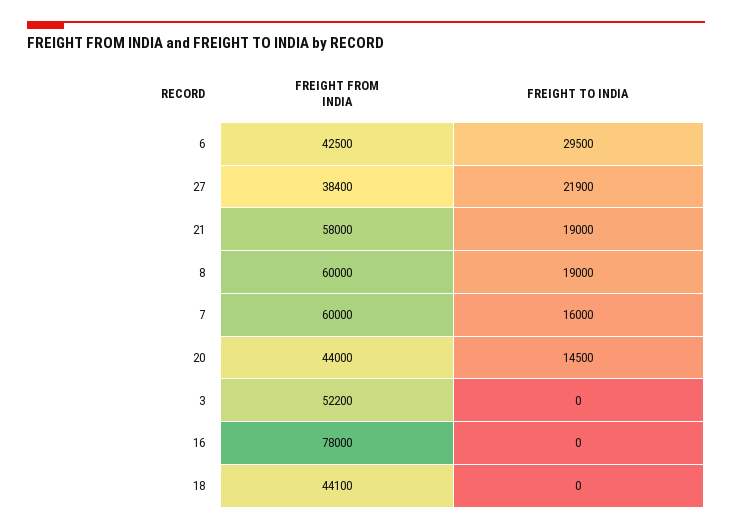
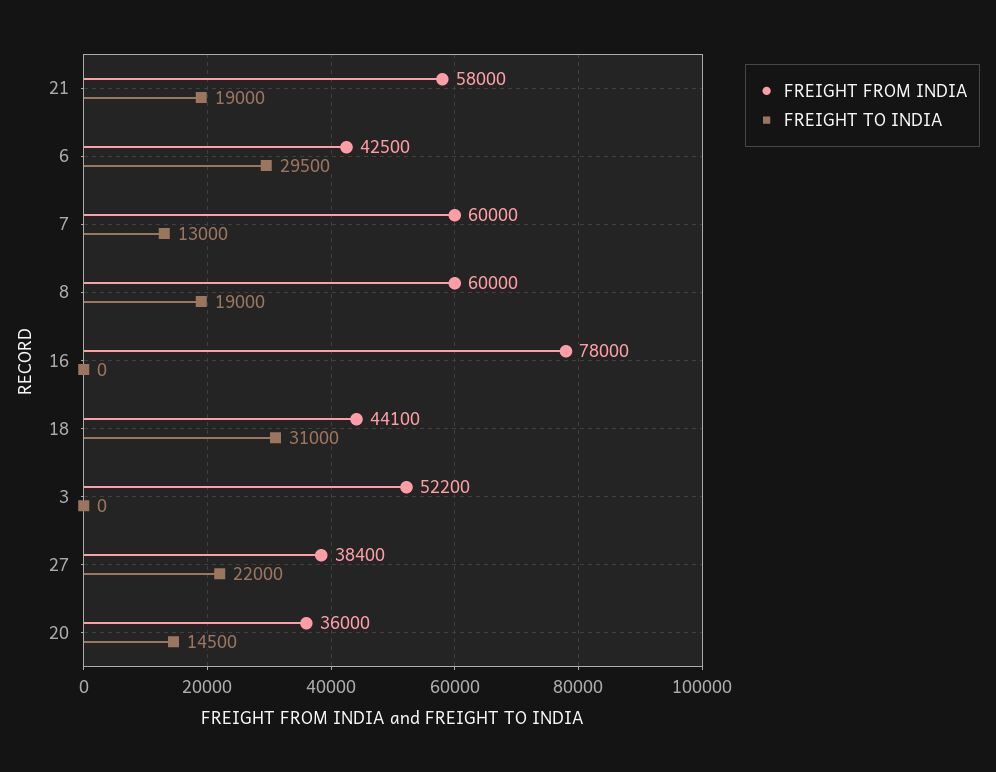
  {
    "FREIGHT FROM INDIA": {
      "6": 42500,
      "27": 38400,
      "21": 58000,
      "8": 60000,
      "7": 60000,
-     "20": 44000,
+     "20": 36000,
      "3": 52200,
      "16": 78000,
      "18": 44100
    },
    "FREIGHT TO INDIA": {
      "6": 29500,
-     "27": 21900,
+     "27": 22000,
      "21": 19000,
      "8": 19000,
-     "7": 16000,
+     "7": 13000,
      "20": 14500,
      "3": 0,
      "16": 0,
-     "18": 0
+     "18": 31000
    }
  }

